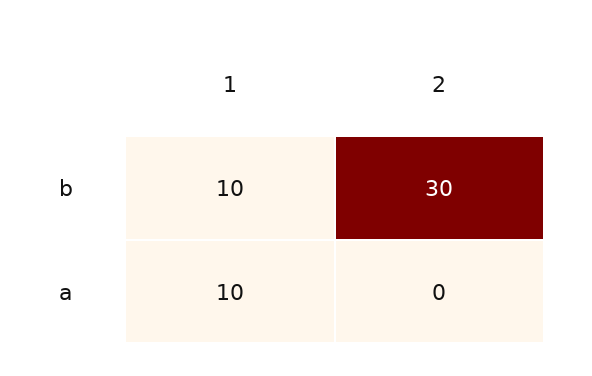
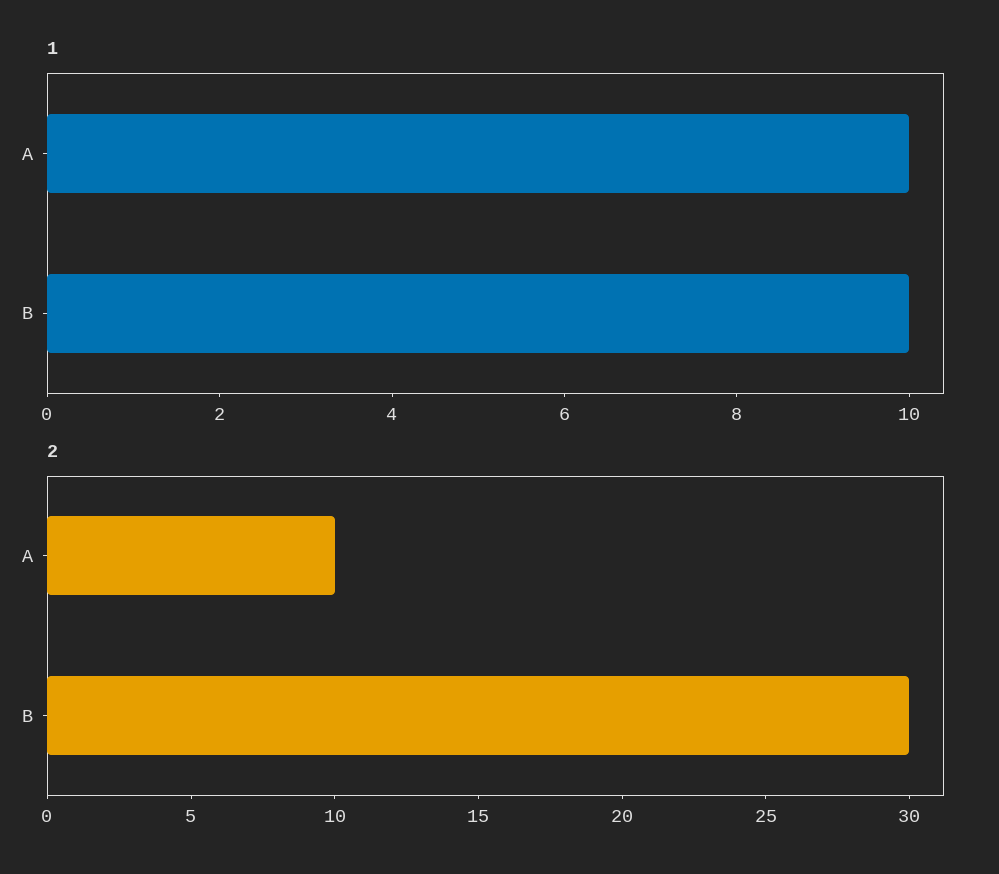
  {
    "1": {
      "b": 10,
      "a": 10
    },
    "2": {
      "b": 30,
-     "a": 0
+     "a": 10
    }
  }

